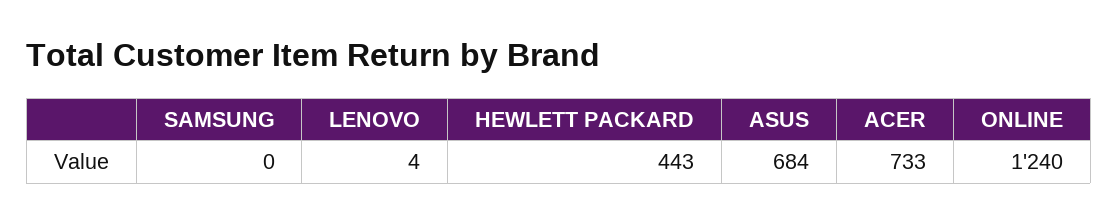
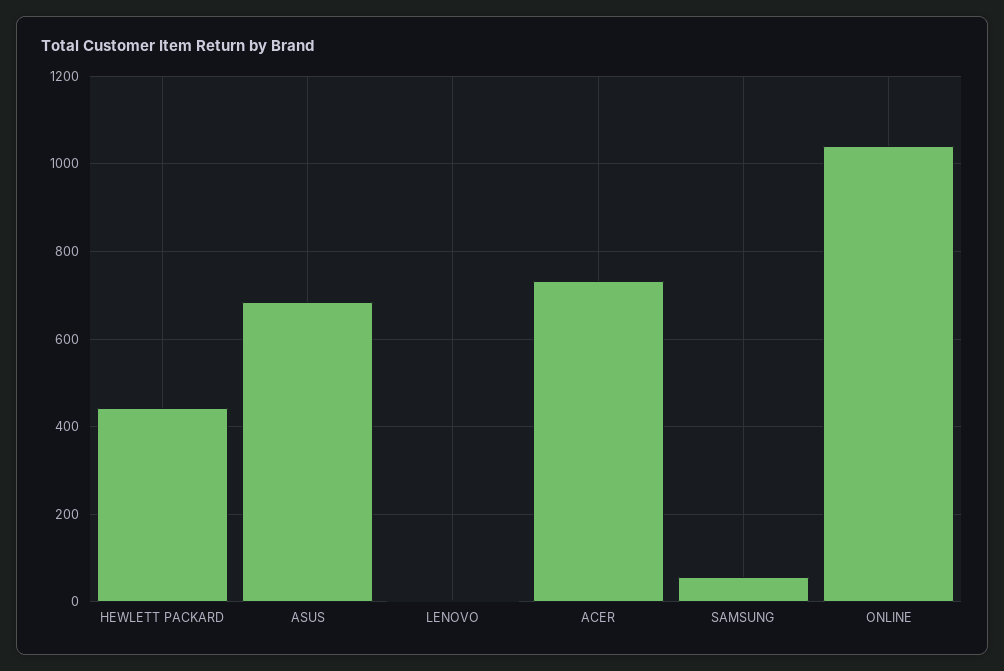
  {
-   "SAMSUNG": 0,
+   "SAMSUNG": 60,
    "LENOVO": 4,
    "HEWLETT PACKARD": 443,
    "ASUS": 684,
    "ACER": 733,
-   "ONLINE": 1240
+   "ONLINE": 1040
  }

